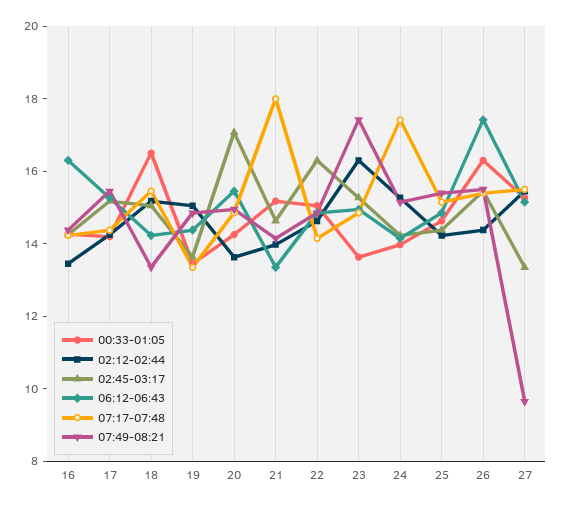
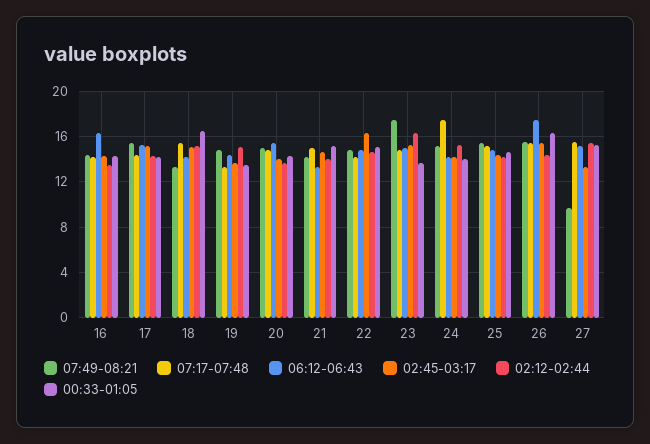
  {
    "00:33-01:05": {
      "16": 14.5,
      "17": 14,
      "18": 16.5,
      "19": 13.5,
      "20": 14.5,
      "21": 15,
      "22": 15,
      "23": 13.5,
      "24": 14,
      "25": 14.5,
      "26": 16.5,
      "27": 15.5
    },
    "02:12-02:44": {
      "16": 13.5,
      "17": 14.5,
      "18": 15,
      "19": 15,
      "20": 13.5,
      "21": 14,
      "22": 14.5,
      "23": 16.5,
      "24": 15.5,
      "25": 14,
      "26": 14.5,
      "27": 15.5
    },
    "02:45-03:17": {
      "16": 14.5,
      "17": 15,
      "18": 15,
      "19": 13.5,
-     "20": 17,
+     "20": 14,
      "21": 14.5,
      "22": 16.5,
      "23": 15.5,
      "24": 14,
      "25": 14.5,
      "26": 15.5,
      "27": 13.5
    },
    "06:12-06:43": {
      "16": 16.5,
      "17": 15.5,
      "18": 14,
      "19": 14.5,
      "20": 15.5,
      "21": 13.5,
      "22": 15,
      "23": 15,
      "24": 14,
      "25": 15,
      "26": 17.5,
      "27": 15
    },
    "07:17-07:48": {
      "16": 14,
      "17": 14.5,
      "18": 15.5,
      "19": 13.5,
      "20": 15,
-     "21": 18,
+     "21": 15,
      "22": 14,
      "23": 15,
      "24": 17.5,
      "25": 15,
      "26": 15.5,
      "27": 15.5
    },
    "07:49-08:21": {
      "16": 14.5,
      "17": 15.5,
      "18": 13.5,
      "19": 15,
      "20": 15,
      "21": 14,
      "22": 15,
      "23": 17.5,
      "24": 15,
      "25": 15.5,
      "26": 15.5,
      "27": 9.5
    }
  }

